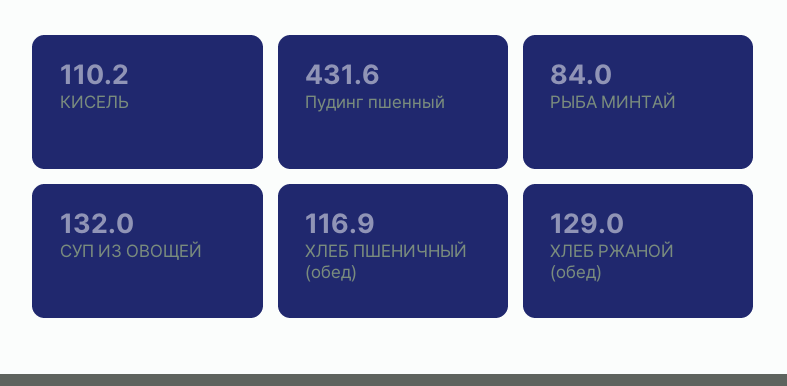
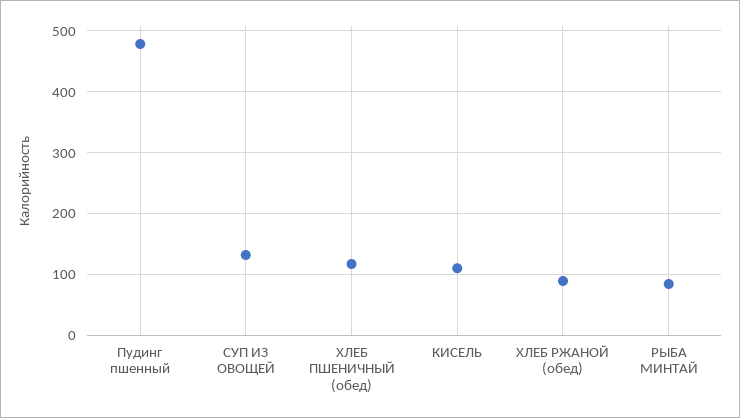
  {
    "КИСЕЛЬ": 110.2,
-   "Пудинг пшенный": 431.6,
+   "Пудинг пшенный": 480,
    "РЫБА МИНТАЙ": 84,
    "СУП ИЗ ОВОЩЕЙ": 132,
    "ХЛЕБ ПШЕНИЧНЫЙ (обед)": 116.9,
-   "ХЛЕБ РЖАНОЙ (обед)": 129
+   "ХЛЕБ РЖАНОЙ (обед)": 90
  }

